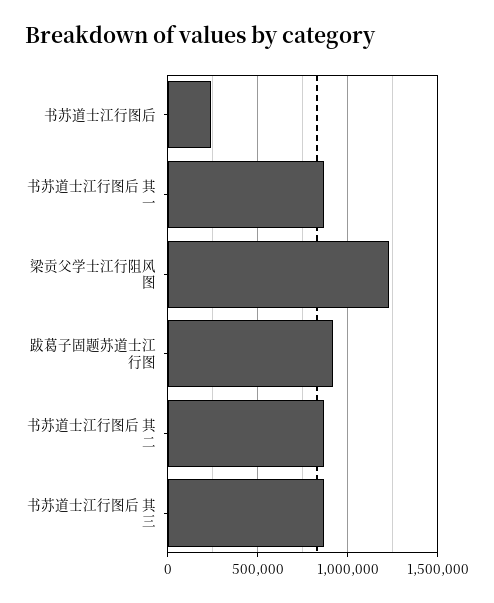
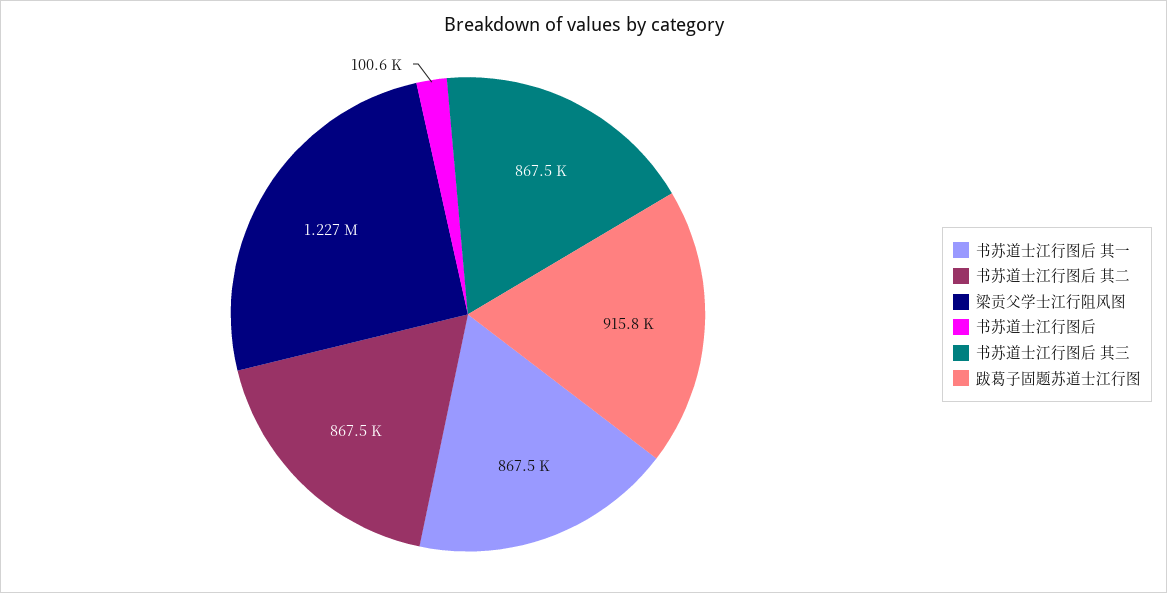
  {
-   "书苏道士江行图后": 250000,
+   "书苏道士江行图后": 100600,
    "书苏道士江行图后 其一": 867500,
    "梁贡父学士江行阻风图": 1227000,
    "跋葛子固题苏道士江行图": 915800,
    "书苏道士江行图后 其二": 867500,
    "书苏道士江行图后 其三": 867500
  }

